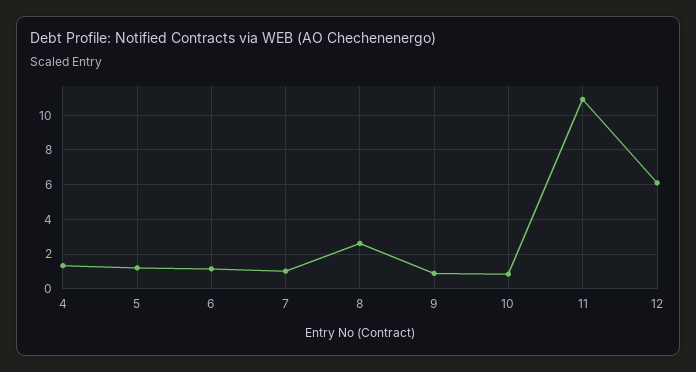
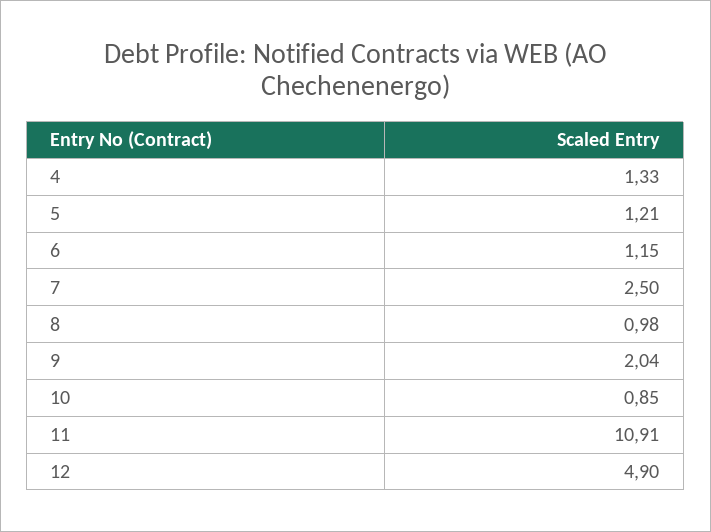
  {
    "4": 1.33,
    "5": 1.21,
    "6": 1.15,
-   "7": 1,
+   "7": 2.5,
-   "8": 2.5,
+   "8": 0.98,
-   "9": 1,
+   "9": 2.04,
    "10": 0.85,
    "11": 10.91,
-   "12": 6
+   "12": 4.9
  }

